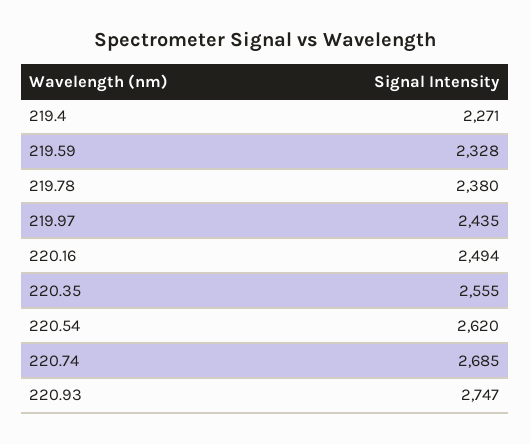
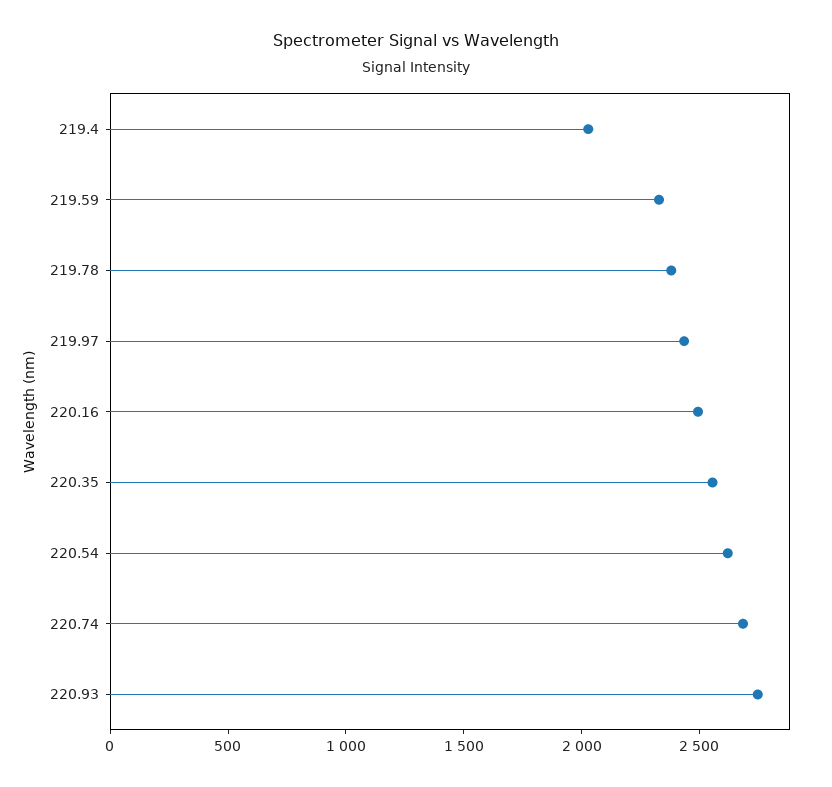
  {
-   "219.4": 2271,
+   "219.4": 2000,
    "219.59": 2328,
    "219.78": 2380,
    "219.97": 2435,
    "220.16": 2494,
    "220.35": 2555,
    "220.54": 2620,
    "220.74": 2685,
    "220.93": 2747
  }

